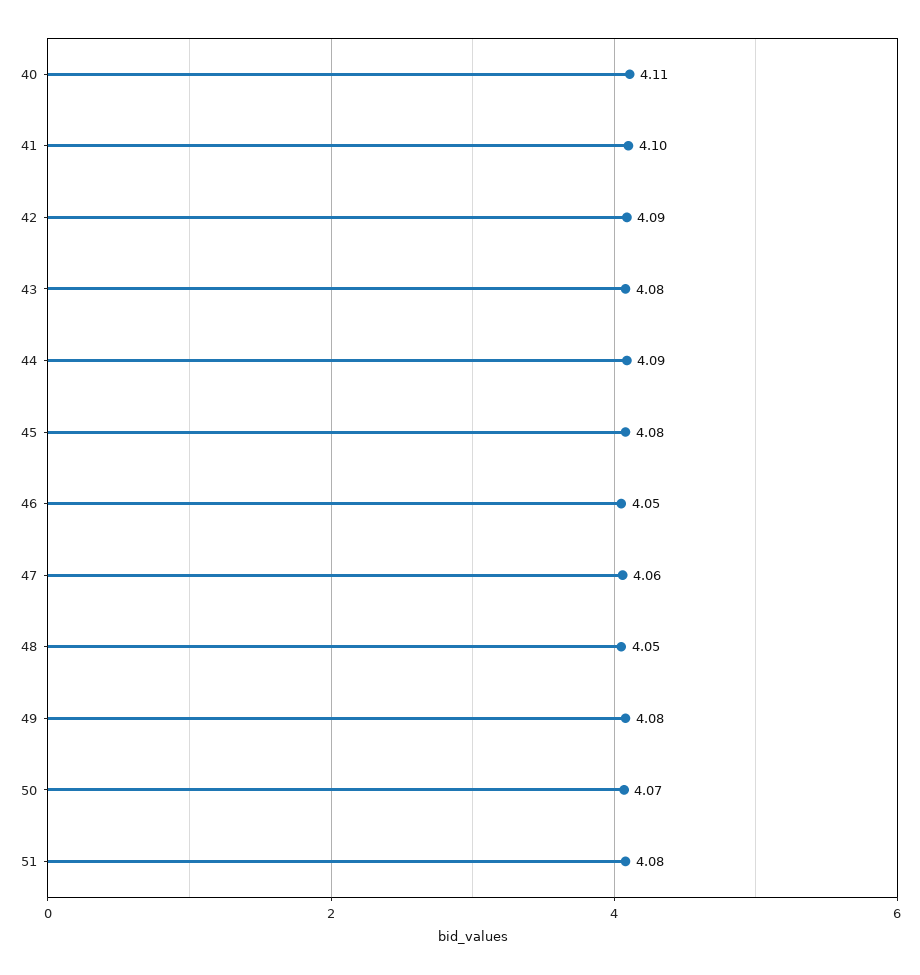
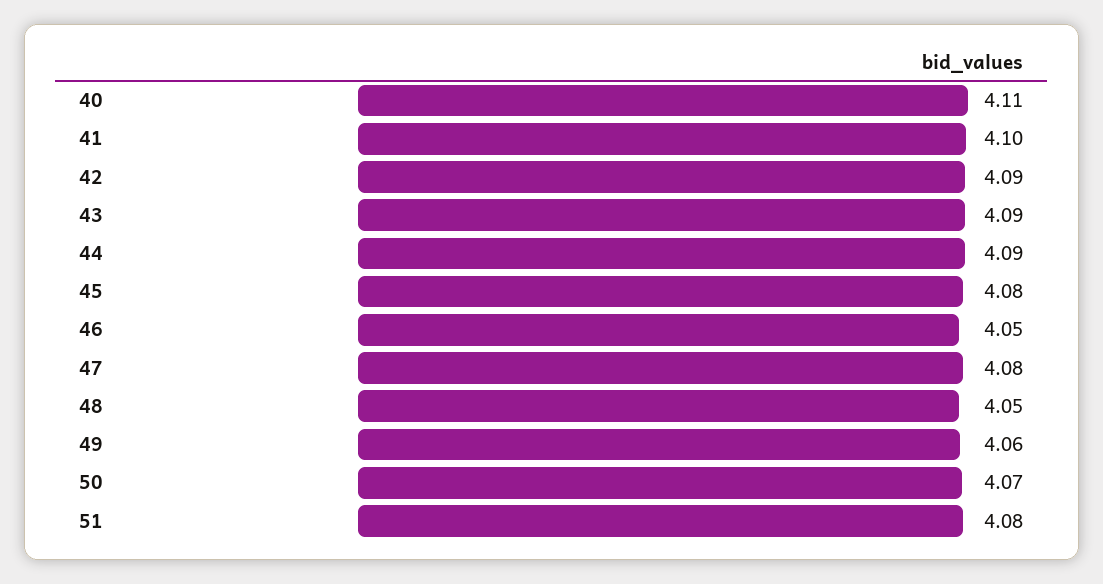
  {
    "40": 4.11,
    "41": 4.1,
    "42": 4.09,
-   "43": 4.08,
+   "43": 4.09,
    "44": 4.09,
    "45": 4.08,
    "46": 4.05,
-   "47": 4.06,
+   "47": 4.08,
    "48": 4.05,
-   "49": 4.08,
+   "49": 4.06,
    "50": 4.07,
    "51": 4.08
  }

